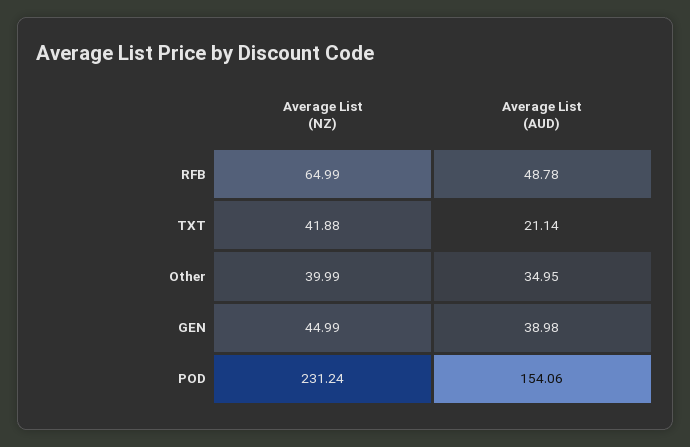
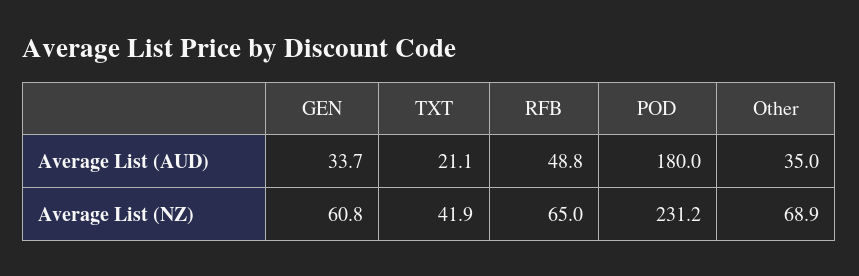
  {
    "Average List (NZ)": {
      "RFB": 64.99,
      "TXT": 41.88,
-     "Other": 39.99,
+     "Other": 68.9,
-     "GEN": 44.99,
+     "GEN": 60.8,
      "POD": 231.24
    },
    "Average List (AUD)": {
      "RFB": 48.78,
      "TXT": 21.14,
      "Other": 34.95,
-     "GEN": 38.98,
+     "GEN": 33.7,
-     "POD": 154.06
+     "POD": 180
    }
  }

